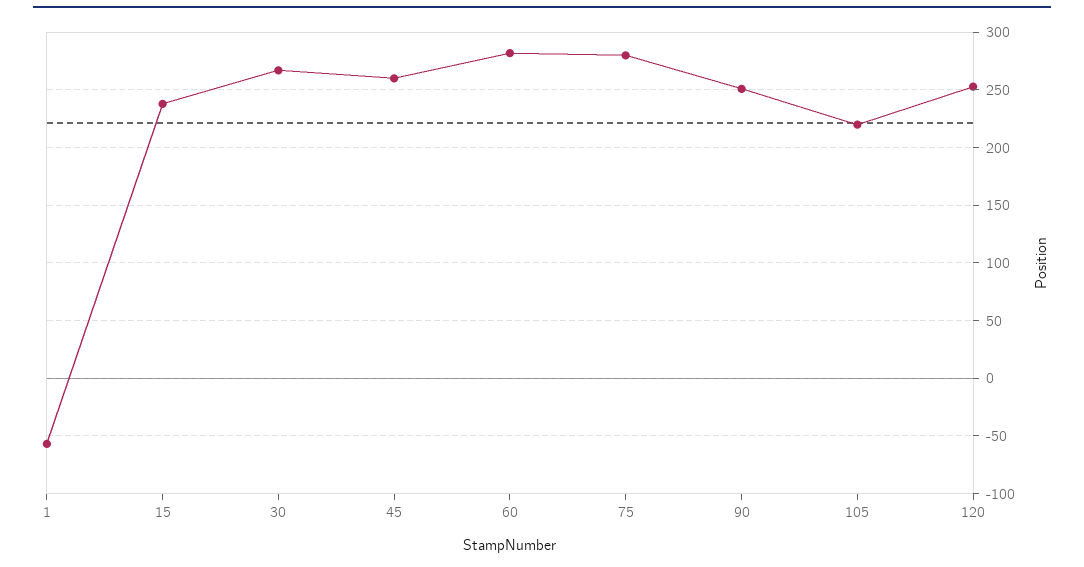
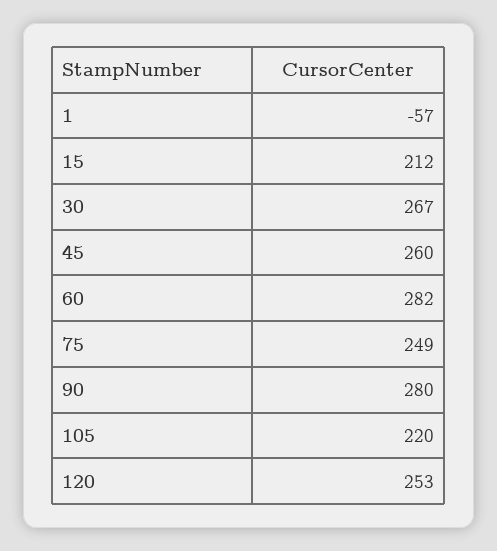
  {
    "1": -57,
-   "15": 240,
+   "15": 212,
    "30": 267,
    "45": 260,
    "60": 282,
-   "75": 280,
+   "75": 249,
-   "90": 250,
+   "90": 280,
    "105": 220,
    "120": 253
  }

